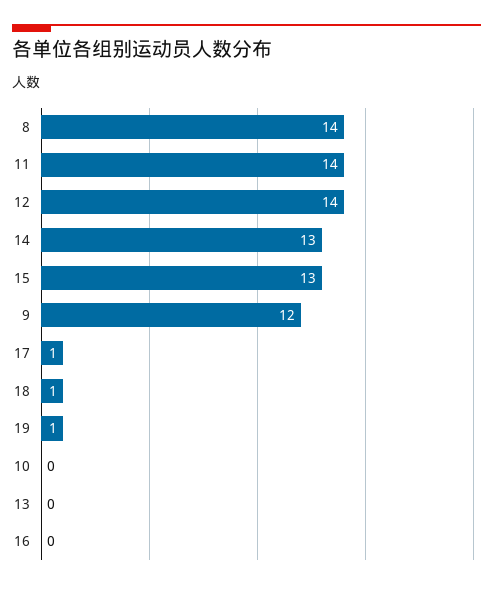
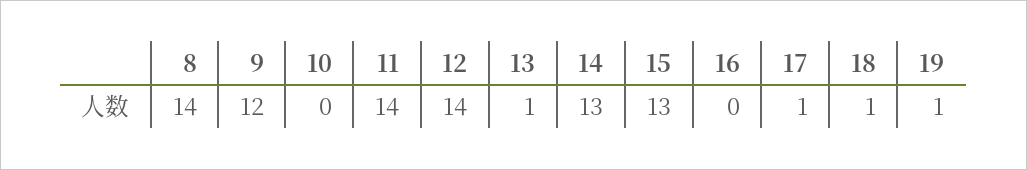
  {
    "8": 14,
    "11": 14,
    "12": 14,
    "14": 13,
    "15": 13,
    "9": 12,
    "17": 1,
    "18": 1,
    "19": 1,
    "10": 0,
-   "13": 0,
+   "13": 1,
    "16": 0
  }

